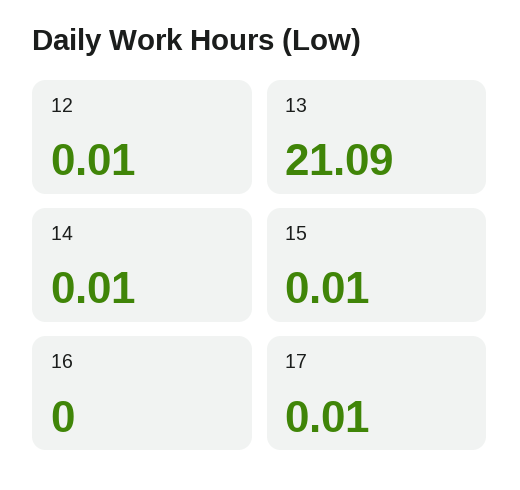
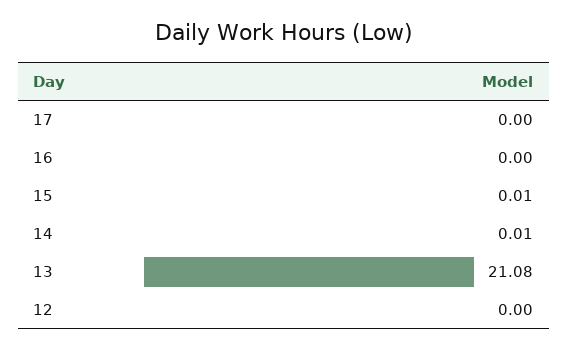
  {
-   "12": 0.01,
+   "12": 0,
-   "13": 21.09,
+   "13": 21.08,
    "14": 0.01,
    "15": 0.01,
    "16": 0,
-   "17": 0.01
+   "17": 0
  }

